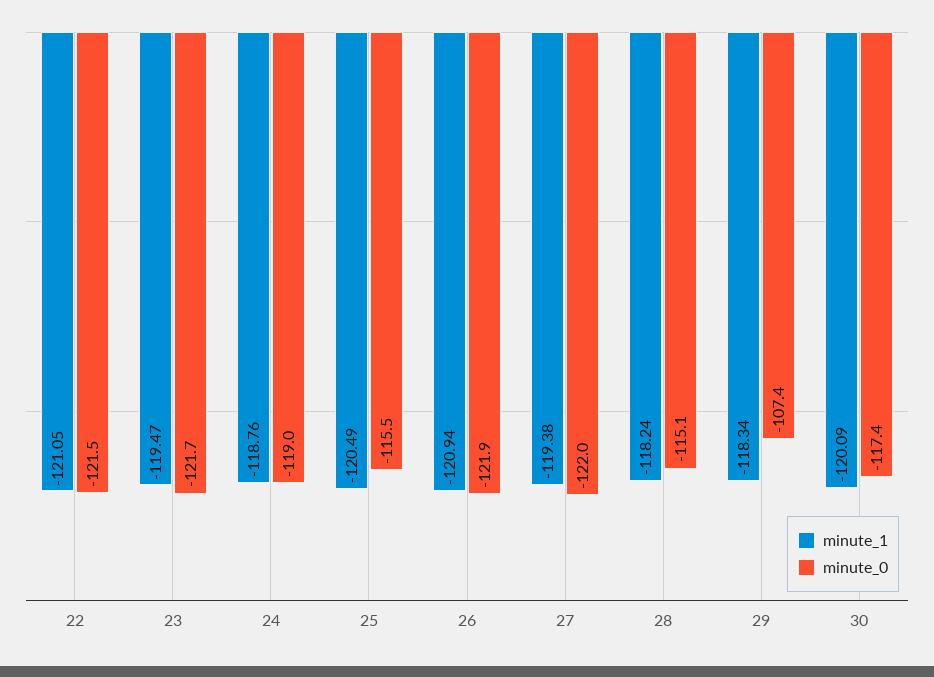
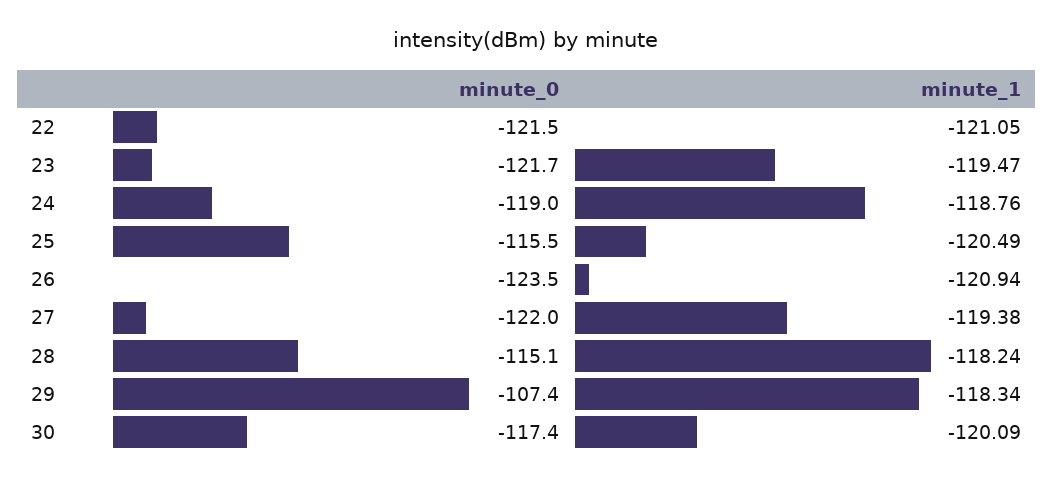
  {
    "minute_1": {
      "22": -121.05,
      "23": -119.47,
      "24": -118.76,
      "25": -120.49,
      "26": -120.94,
      "27": -119.38,
      "28": -118.24,
      "29": -118.34,
      "30": -120.09
    },
    "minute_0": {
      "22": -121.5,
      "23": -121.7,
      "24": -119,
      "25": -115.5,
-     "26": -121.9,
+     "26": -123.5,
      "27": -122,
      "28": -115.1,
      "29": -107.4,
      "30": -117.4
    }
  }

